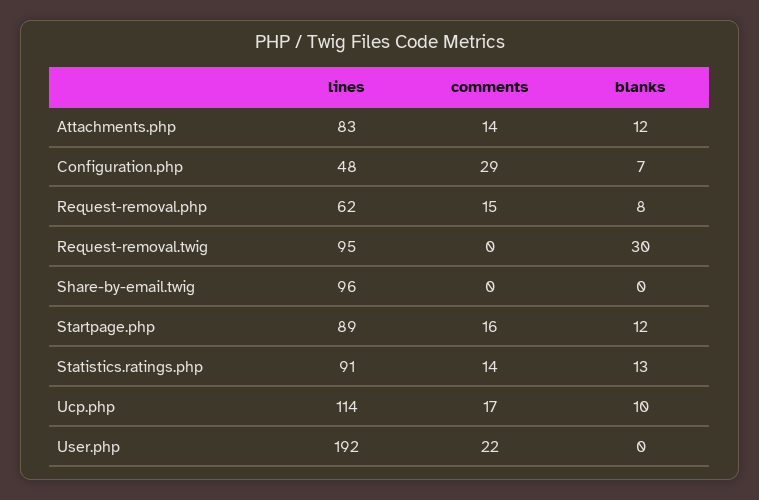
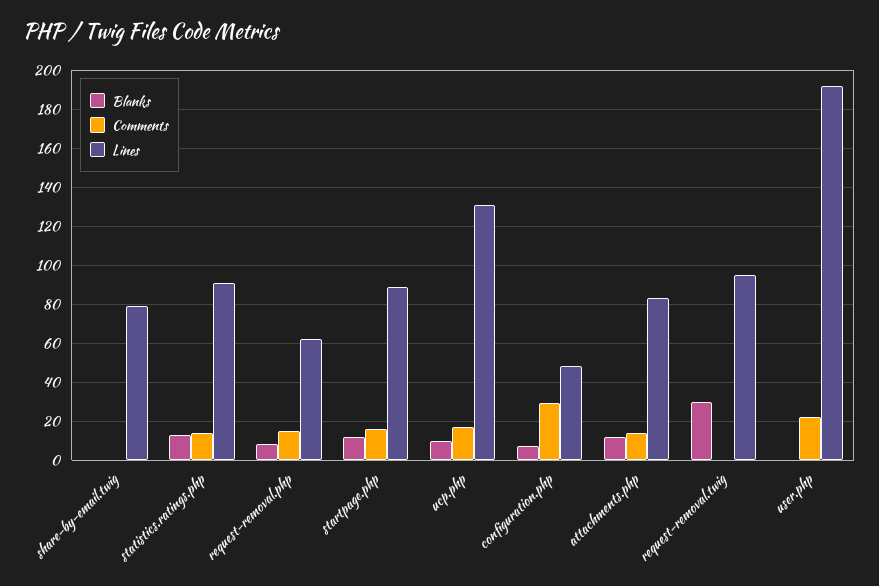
  {
    "lines": {
      "Attachments.php": 83,
      "Configuration.php": 48,
      "Request-removal.php": 62,
      "Request-removal.twig": 95,
-     "Share-by-email.twig": 96,
+     "Share-by-email.twig": 80,
      "Startpage.php": 89,
      "Statistics.ratings.php": 91,
-     "Ucp.php": 114,
+     "Ucp.php": 130,
      "User.php": 192
    },
    "comments": {
      "Attachments.php": 14,
      "Configuration.php": 29,
      "Request-removal.php": 15,
      "Request-removal.twig": 0,
      "Share-by-email.twig": 0,
      "Startpage.php": 16,
      "Statistics.ratings.php": 14,
      "Ucp.php": 17,
      "User.php": 22
    },
    "blanks": {
      "Attachments.php": 12,
      "Configuration.php": 7,
      "Request-removal.php": 8,
      "Request-removal.twig": 30,
      "Share-by-email.twig": 0,
      "Startpage.php": 12,
      "Statistics.ratings.php": 13,
      "Ucp.php": 10,
      "User.php": 0
    }
  }

